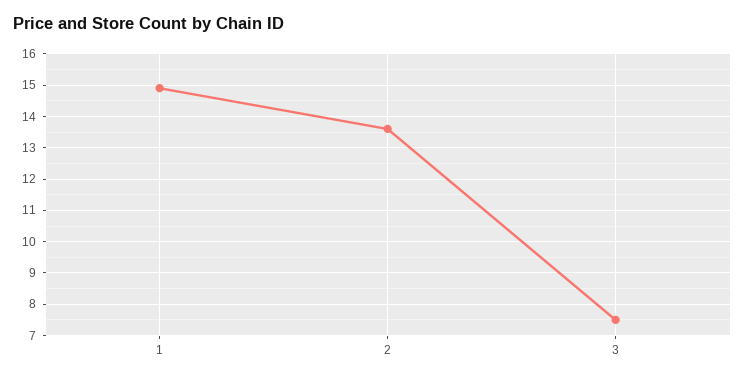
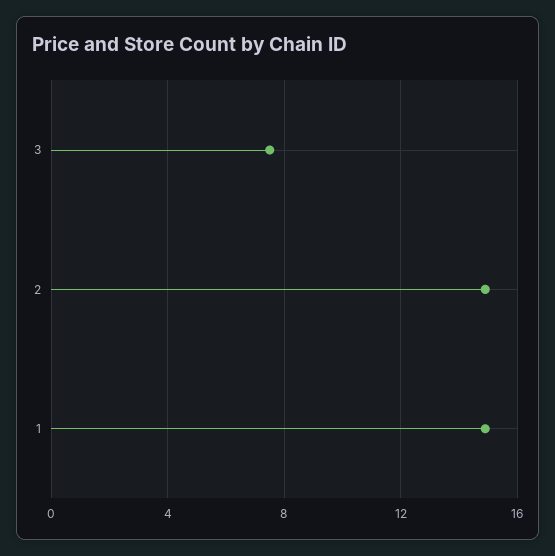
  {
    "1": 15,
-   "2": 13.5,
+   "2": 15,
    "3": 7.5
  }

